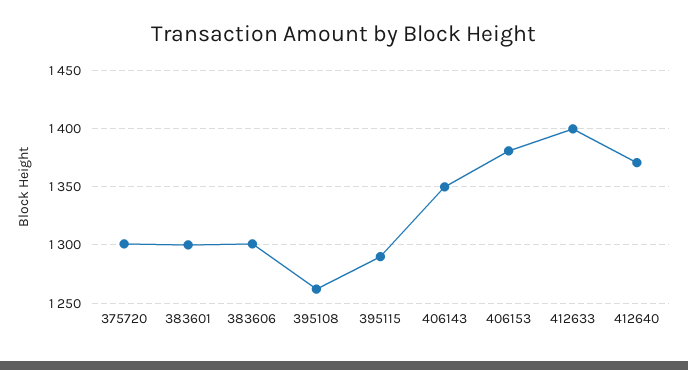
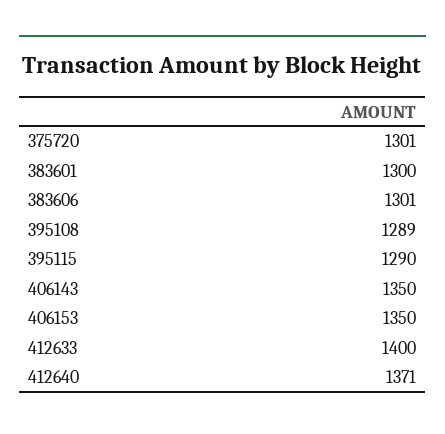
  {
    "375720": 1301,
    "383601": 1300,
    "383606": 1301,
-   "395108": 1260,
+   "395108": 1289,
    "395115": 1290,
    "406143": 1350,
-   "406153": 1380,
+   "406153": 1350,
    "412633": 1400,
    "412640": 1371
  }

